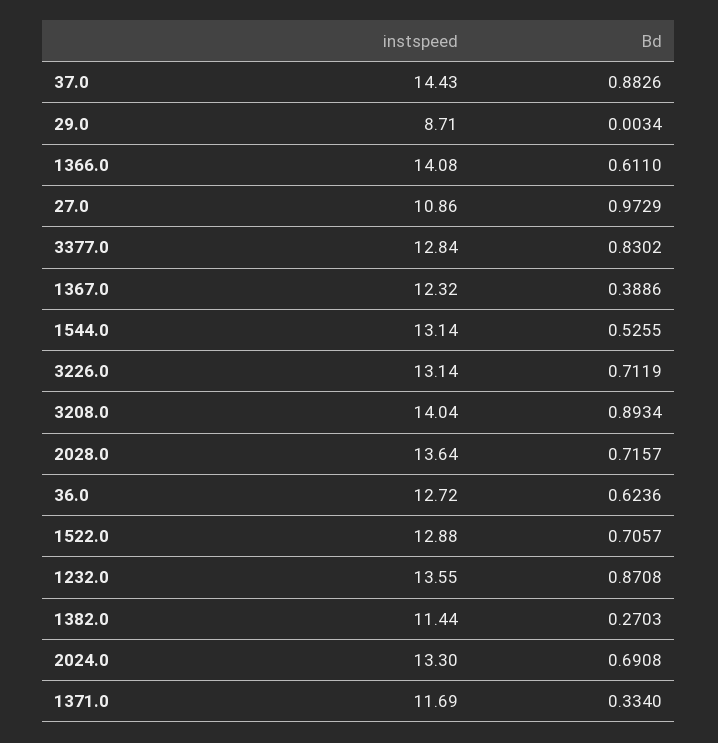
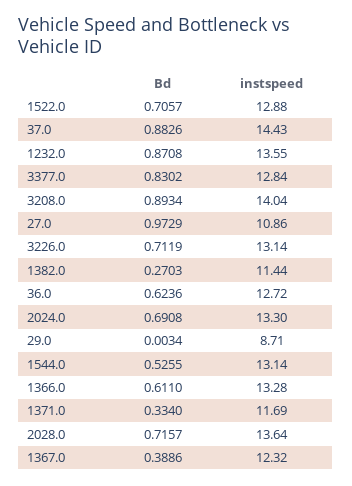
  {
    "instspeed": {
      "37.0": 14.43,
      "29.0": 8.71,
-     "1366.0": 14.08,
+     "1366.0": 13.28,
      "27.0": 10.86,
      "3377.0": 12.84,
      "1367.0": 12.32,
      "1544.0": 13.14,
      "3226.0": 13.14,
      "3208.0": 14.04,
      "2028.0": 13.64,
      "36.0": 12.72,
      "1522.0": 12.88,
      "1232.0": 13.55,
      "1382.0": 11.44,
      "2024.0": 13.3,
      "1371.0": 11.69
    },
    "Bd": {
      "37.0": 0.8826,
      "29.0": 0.0034,
      "1366.0": 0.611,
      "27.0": 0.9729,
      "3377.0": 0.8302,
      "1367.0": 0.3886,
      "1544.0": 0.5255,
      "3226.0": 0.7119,
      "3208.0": 0.8934,
      "2028.0": 0.7157,
      "36.0": 0.6236,
      "1522.0": 0.7057,
      "1232.0": 0.8708,
      "1382.0": 0.2703,
      "2024.0": 0.6908,
      "1371.0": 0.334
    }
  }

